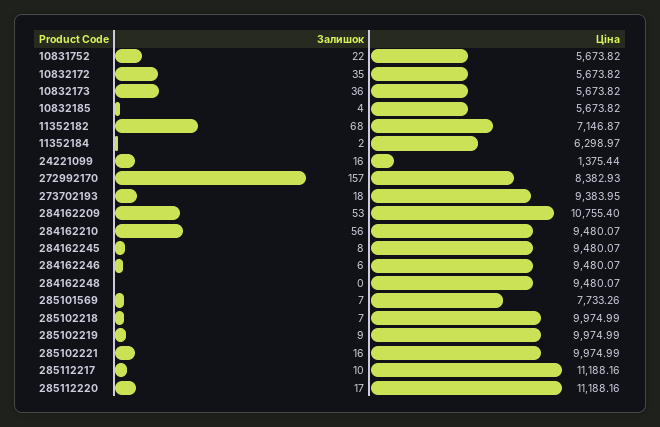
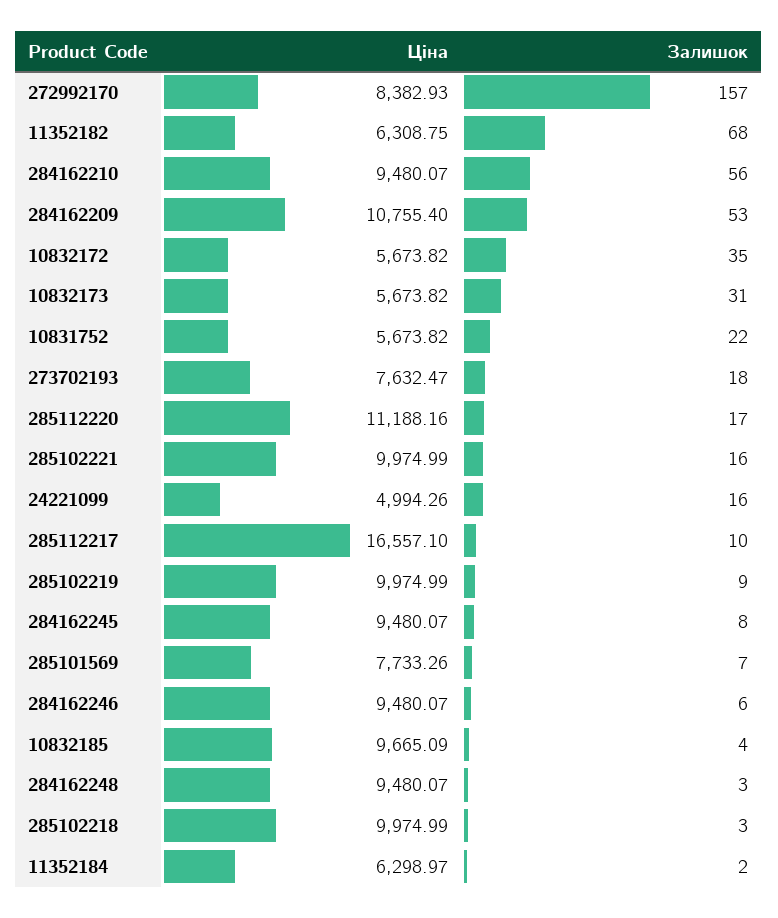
  {
    "Залишок": {
      "10831752": 22,
      "10832172": 35,
-     "10832173": 36,
+     "10832173": 31,
      "10832185": 4,
      "11352182": 68,
      "11352184": 2,
      "24221099": 16,
      "272992170": 157,
      "273702193": 18,
      "284162209": 53,
      "284162210": 56,
      "284162245": 8,
      "284162246": 6,
-     "284162248": 0,
+     "284162248": 3,
      "285101569": 7,
-     "285102218": 7,
+     "285102218": 3,
      "285102219": 9,
      "285102221": 16,
      "285112217": 10,
      "285112220": 17
    },
    "Ціна": {
      "10831752": 5673.82,
      "10832172": 5673.82,
      "10832173": 5673.82,
-     "10832185": 5673.82,
+     "10832185": 9665.09,
-     "11352182": 7146.87,
+     "11352182": 6308.75,
      "11352184": 6298.97,
-     "24221099": 1375.44,
+     "24221099": 4994.26,
      "272992170": 8382.93,
-     "273702193": 9383.95,
+     "273702193": 7632.47,
      "284162209": 10755.4,
      "284162210": 9480.07,
      "284162245": 9480.07,
      "284162246": 9480.07,
      "284162248": 9480.07,
      "285101569": 7733.26,
      "285102218": 9974.99,
      "285102219": 9974.99,
      "285102221": 9974.99,
-     "285112217": 11188.16,
+     "285112217": 16557.1,
      "285112220": 11188.16
    }
  }

